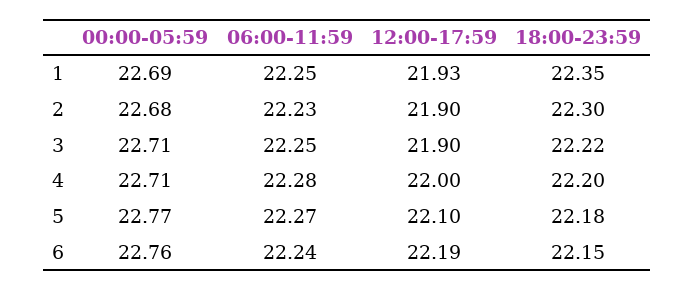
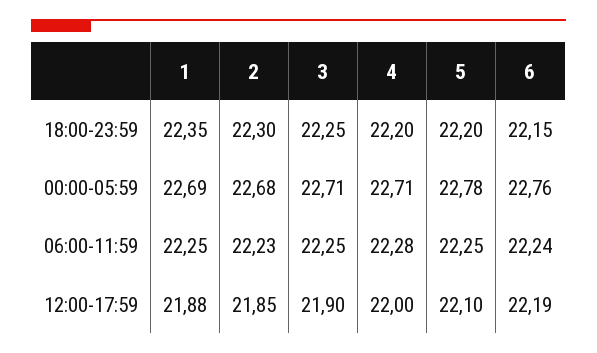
  {
    "00:00-05:59": {
      "1": 22.69,
      "2": 22.68,
      "3": 22.71,
      "4": 22.71,
-     "5": 22.77,
+     "5": 22.78,
      "6": 22.76
    },
    "06:00-11:59": {
      "1": 22.25,
      "2": 22.23,
      "3": 22.25,
      "4": 22.28,
-     "5": 22.27,
+     "5": 22.25,
      "6": 22.24
    },
    "12:00-17:59": {
-     "1": 21.93,
+     "1": 21.88,
-     "2": 21.9,
+     "2": 21.85,
      "3": 21.9,
      "4": 22,
      "5": 22.1,
      "6": 22.19
    },
    "18:00-23:59": {
      "1": 22.35,
      "2": 22.3,
-     "3": 22.22,
+     "3": 22.25,
      "4": 22.2,
-     "5": 22.18,
+     "5": 22.2,
      "6": 22.15
    }
  }

